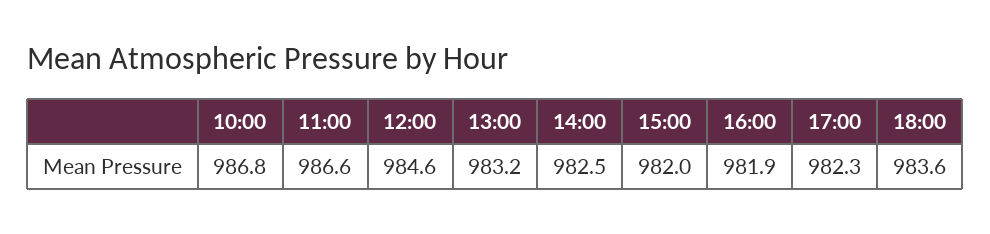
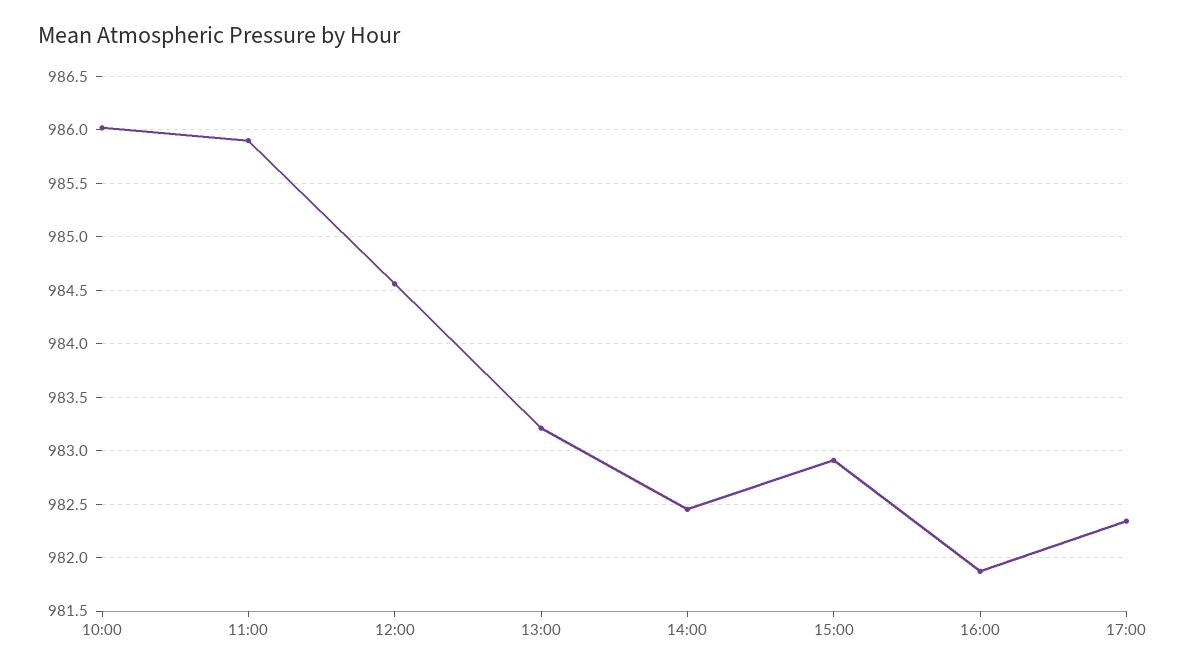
  {
-   "10:00": 986.8,
+   "10:00": 986,
-   "11:00": 986.6,
+   "11:00": 985.9,
    "12:00": 984.6,
    "13:00": 983.2,
    "14:00": 982.5,
-   "15:00": 982,
+   "15:00": 982.9,
    "16:00": 981.9,
-   "17:00": 982.3,
+   "17:00": 982.3
-   "18:00": 983.6
  }

